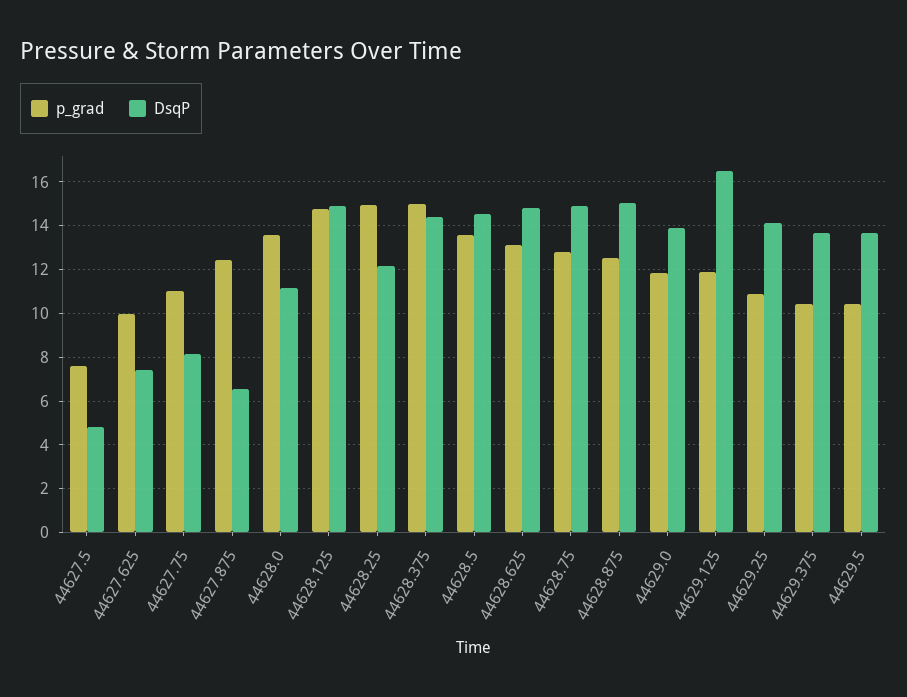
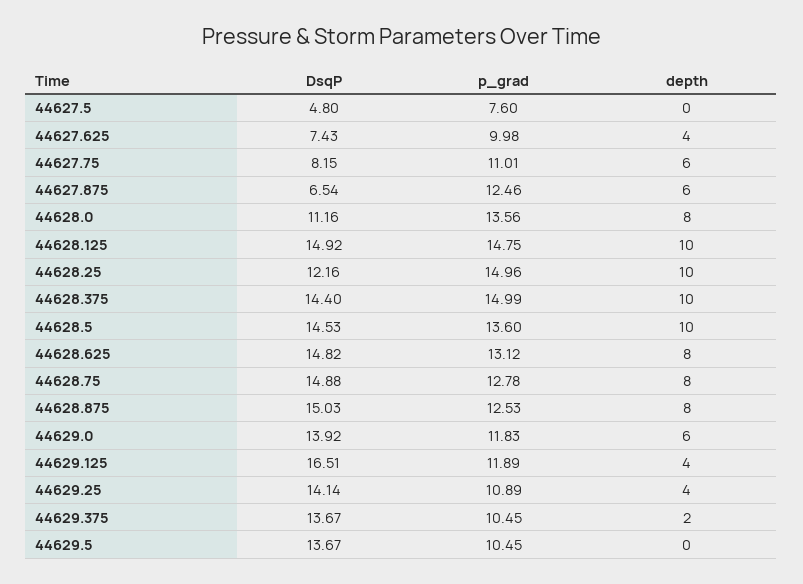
  {
    "p_grad": {
      "44627.5": 7.6,
      "44627.625": 9.98,
      "44627.75": 11.01,
      "44627.875": 12.46,
      "44628.0": 13.56,
      "44628.125": 14.75,
      "44628.25": 14.96,
      "44628.375": 14.99,
      "44628.5": 13.6,
      "44628.625": 13.12,
      "44628.75": 12.78,
      "44628.875": 12.53,
      "44629.0": 11.83,
      "44629.125": 11.89,
      "44629.25": 10.89,
      "44629.375": 10.45,
      "44629.5": 10.45
    },
    "DsqP": {
      "44627.5": 4.8,
      "44627.625": 7.43,
      "44627.75": 8.15,
      "44627.875": 6.54,
      "44628.0": 11.16,
      "44628.125": 14.92,
      "44628.25": 12.16,
      "44628.375": 14.4,
      "44628.5": 14.53,
      "44628.625": 14.82,
      "44628.75": 14.88,
      "44628.875": 15.03,
      "44629.0": 13.92,
      "44629.125": 16.51,
      "44629.25": 14.14,
      "44629.375": 13.67,
      "44629.5": 13.67
-   }
+   },
+   "depth": {
+     "44627.5": 0,
+     "44627.625": 4,
+     "44627.75": 6,
+     "44627.875": 6,
+     "44628.0": 8,
+     "44628.125": 10,
+     "44628.25": 10,
+     "44628.375": 10,
+     "44628.5": 10,
+     "44628.625": 8,
+     "44628.75": 8,
+     "44628.875": 8,
+     "44629.0": 6,
+     "44629.125": 4,
+     "44629.25": 4,
+     "44629.375": 2,
+     "44629.5": 0
+   }
  }

